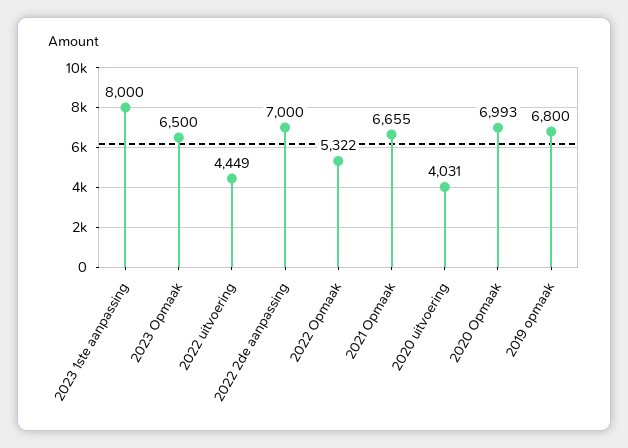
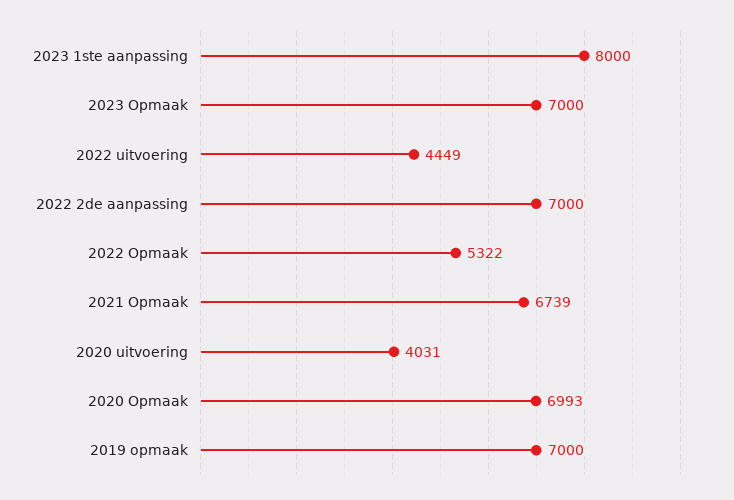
  {
    "2023 1ste aanpassing": 8000,
-   "2023 Opmaak": 6500,
+   "2023 Opmaak": 7000,
    "2022 uitvoering": 4449,
    "2022 2de aanpassing": 7000,
    "2022 Opmaak": 5322,
-   "2021 Opmaak": 6655,
+   "2021 Opmaak": 6739,
    "2020 uitvoering": 4031,
    "2020 Opmaak": 6993,
-   "2019 opmaak": 6800
+   "2019 opmaak": 7000
  }

